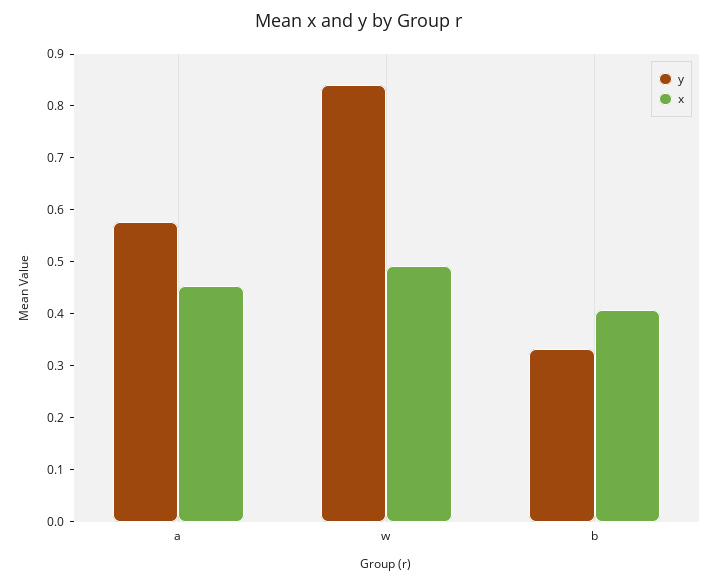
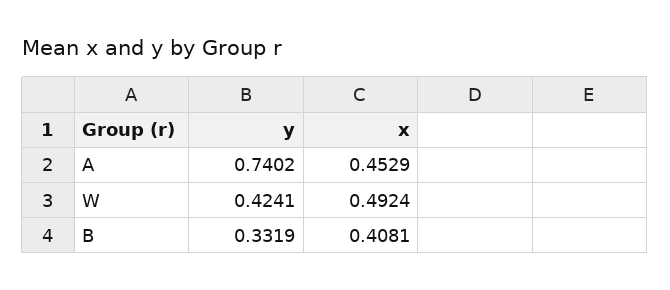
  {
    "y": {
-     "a": 0.58,
+     "a": 0.7402,
-     "w": 0.84,
+     "w": 0.4241,
      "b": 0.3319
    },
    "x": {
      "a": 0.4529,
      "w": 0.4924,
      "b": 0.4081
    }
  }

